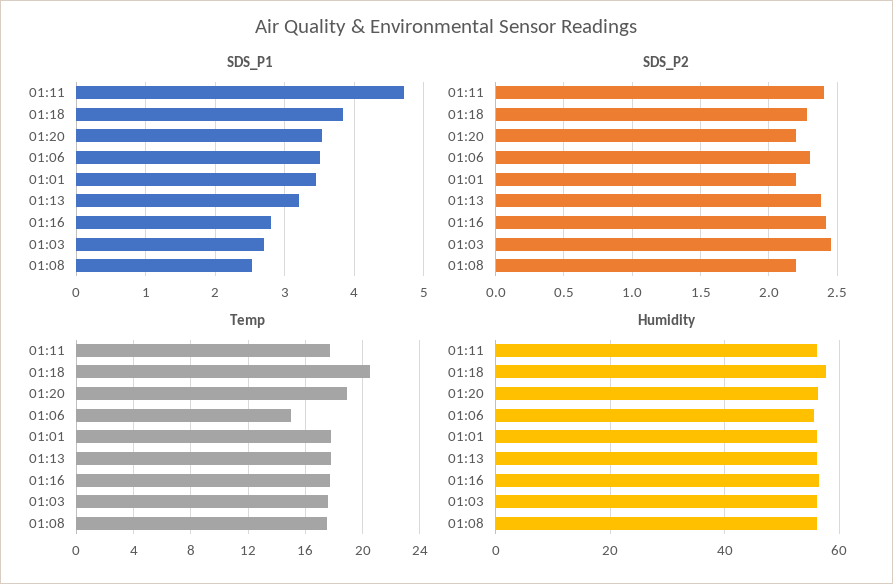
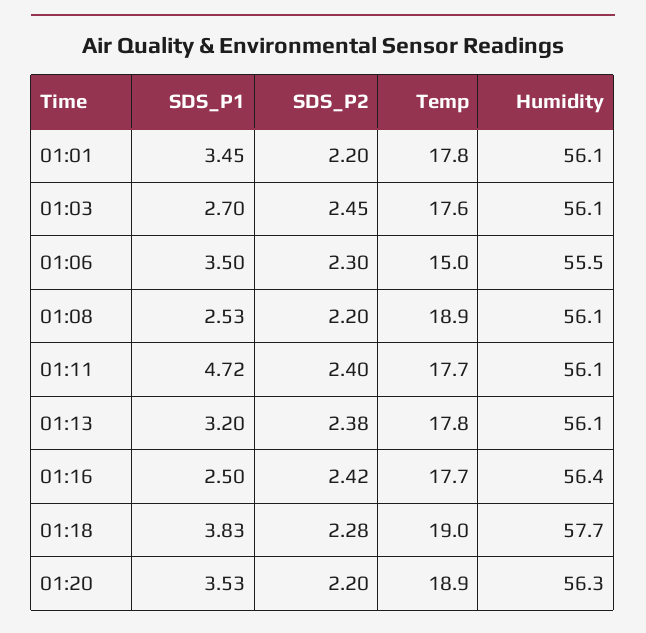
  {
    "SDS_P1": {
      "01:11": 4.72,
      "01:18": 3.83,
      "01:20": 3.53,
      "01:06": 3.5,
      "01:01": 3.45,
      "01:13": 3.2,
-     "01:16": 2.8,
+     "01:16": 2.5,
      "01:03": 2.7,
      "01:08": 2.53
    },
    "SDS_P2": {
      "01:11": 2.4,
      "01:18": 2.28,
      "01:20": 2.2,
      "01:06": 2.3,
      "01:01": 2.2,
      "01:13": 2.38,
      "01:16": 2.42,
      "01:03": 2.45,
      "01:08": 2.2
    },
    "Temp": {
      "01:11": 17.7,
-     "01:18": 20.5,
+     "01:18": 19,
      "01:20": 18.9,
      "01:06": 15,
      "01:01": 17.8,
      "01:13": 17.8,
      "01:16": 17.7,
      "01:03": 17.6,
-     "01:08": 17.5
+     "01:08": 18.9
    },
    "Humidity": {
      "01:11": 56.1,
      "01:18": 57.7,
      "01:20": 56.3,
      "01:06": 55.5,
      "01:01": 56.1,
      "01:13": 56.1,
      "01:16": 56.4,
      "01:03": 56.1,
      "01:08": 56.1
    }
  }

